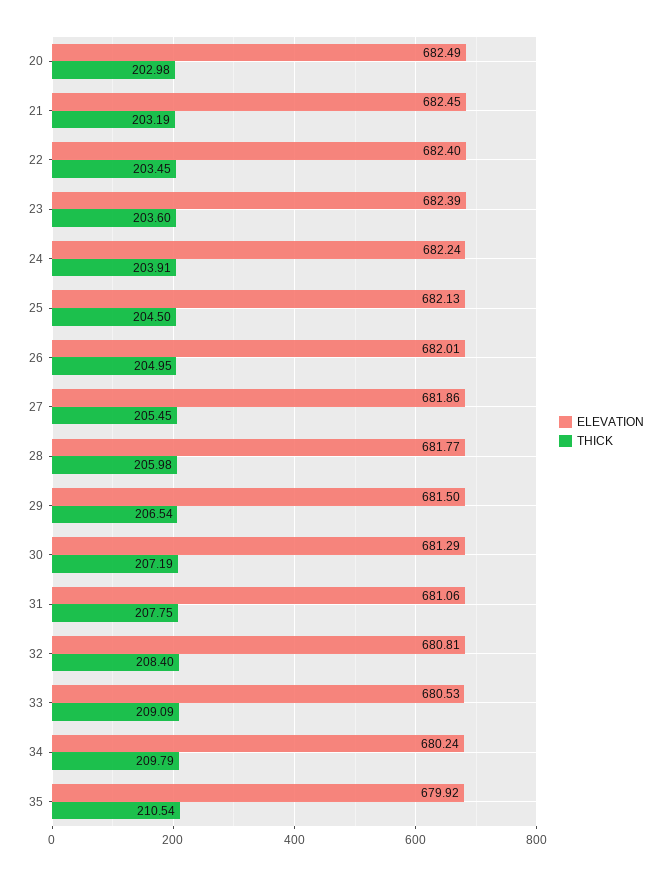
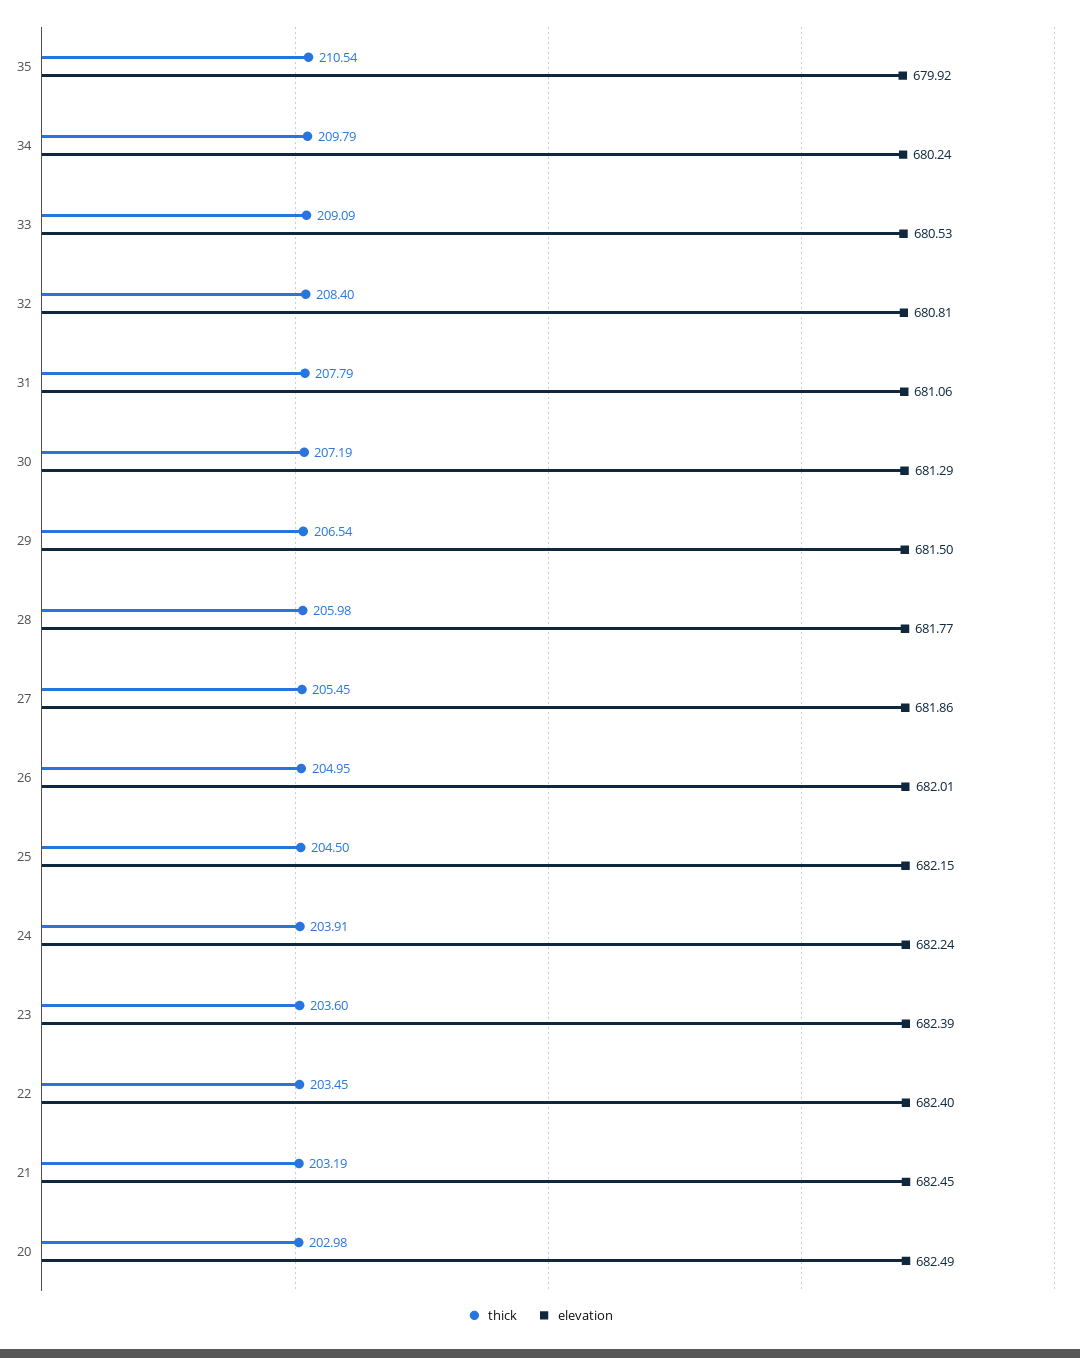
  {
    "ELEVATION": {
      "20": 682.49,
      "21": 682.45,
      "22": 682.4,
      "23": 682.39,
      "24": 682.24,
-     "25": 682.13,
+     "25": 682.15,
      "26": 682.01,
      "27": 681.86,
      "28": 681.77,
      "29": 681.5,
      "30": 681.29,
      "31": 681.06,
      "32": 680.81,
      "33": 680.53,
      "34": 680.24,
      "35": 679.92
    },
    "THICK": {
      "20": 202.98,
      "21": 203.19,
      "22": 203.45,
      "23": 203.6,
      "24": 203.91,
      "25": 204.5,
      "26": 204.95,
      "27": 205.45,
      "28": 205.98,
      "29": 206.54,
      "30": 207.19,
-     "31": 207.75,
+     "31": 207.79,
      "32": 208.4,
      "33": 209.09,
      "34": 209.79,
      "35": 210.54
    }
  }

